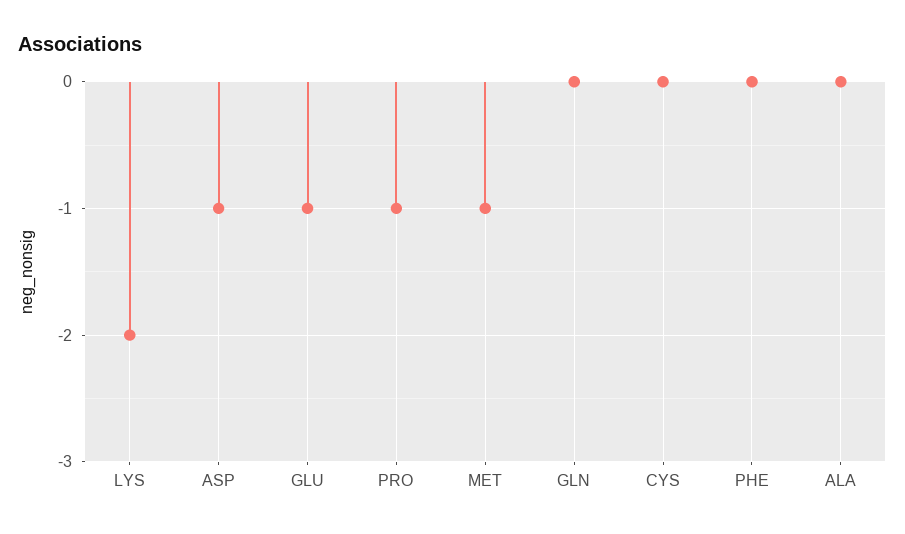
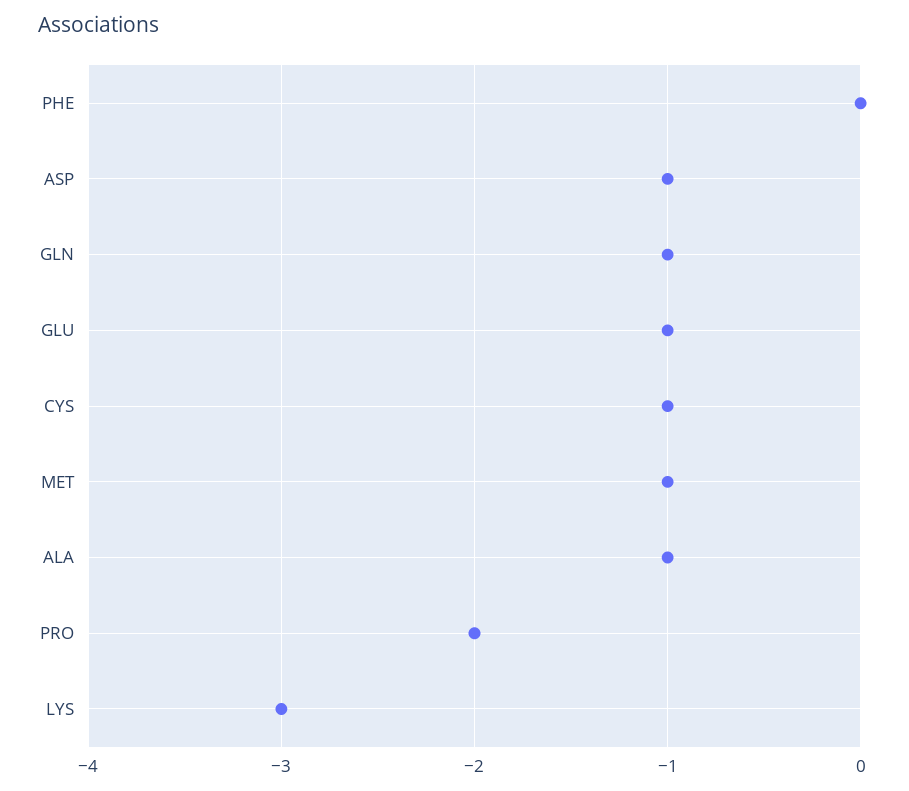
  {
-   "LYS": -2,
+   "LYS": -3,
    "ASP": -1,
    "GLU": -1,
-   "PRO": -1,
+   "PRO": -2,
    "MET": -1,
-   "GLN": 0,
+   "GLN": -1,
-   "CYS": 0,
+   "CYS": -1,
    "PHE": 0,
-   "ALA": 0
+   "ALA": -1
  }

